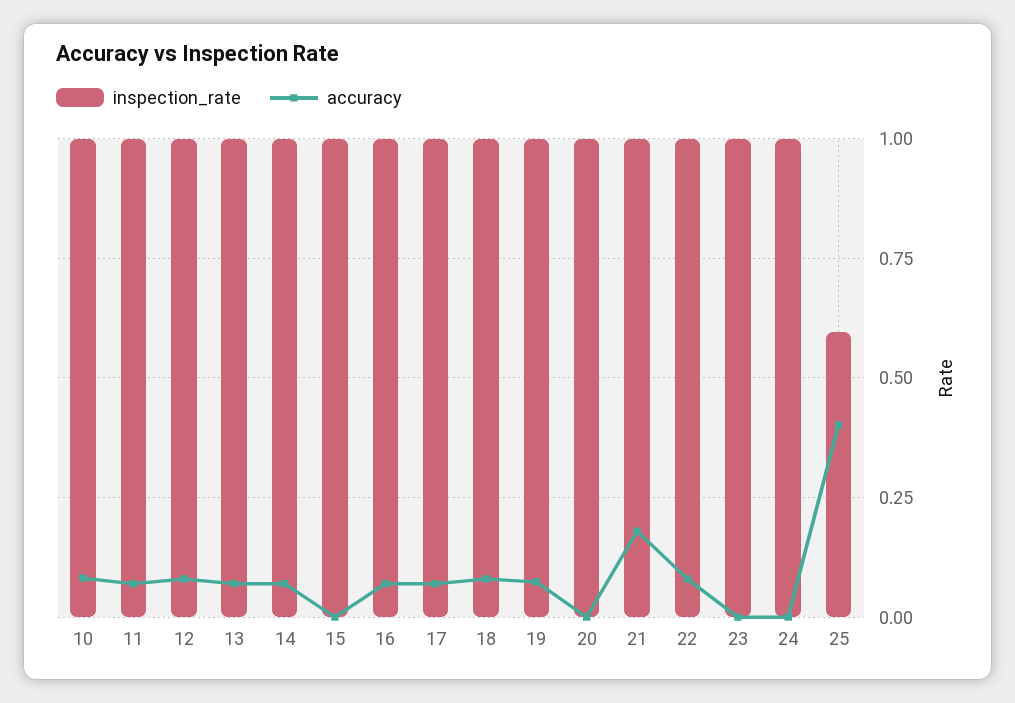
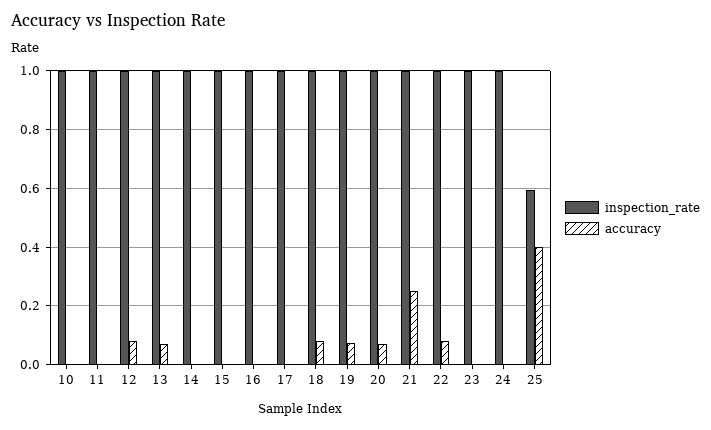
  {
    "inspection_rate": {
      "10": 1,
      "11": 1,
      "12": 1,
      "13": 1,
      "14": 1,
      "15": 1,
      "16": 1,
      "17": 1,
      "18": 1,
      "19": 1,
      "20": 1,
      "21": 1,
      "22": 1,
      "23": 1,
      "24": 1,
      "25": 0.6
    },
    "accuracy": {
-     "10": 0.075,
+     "10": 0,
-     "11": 0.075,
+     "11": 0,
      "12": 0.075,
      "13": 0.075,
-     "14": 0.075,
+     "14": 0,
      "15": 0,
-     "16": 0.075,
+     "16": 0,
-     "17": 0.075,
+     "17": 0,
      "18": 0.075,
      "19": 0.075,
-     "20": 0,
+     "20": 0.075,
-     "21": 0.175,
+     "21": 0.25,
      "22": 0.075,
      "23": 0,
      "24": 0,
      "25": 0.4
    }
  }

